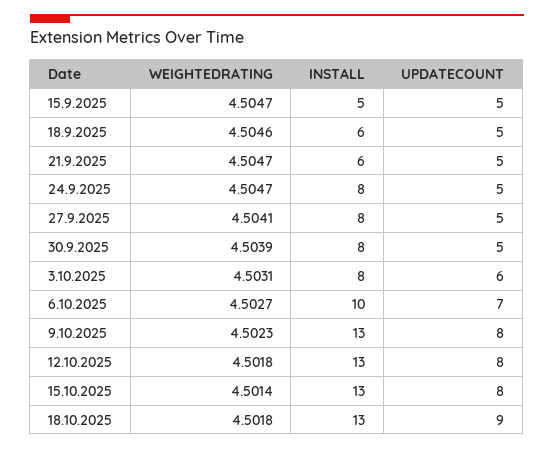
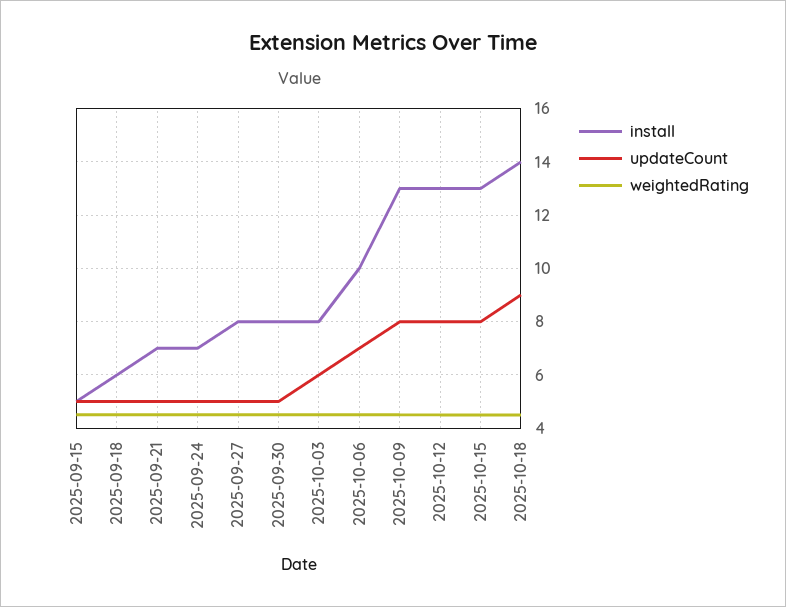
  {
    "WEIGHTEDRATING": {
      "15.9.2025": 4.5047,
      "18.9.2025": 4.5046,
      "21.9.2025": 4.5047,
      "24.9.2025": 4.5047,
      "27.9.2025": 4.5041,
      "30.9.2025": 4.5039,
      "3.10.2025": 4.5031,
      "6.10.2025": 4.5027,
      "9.10.2025": 4.5023,
      "12.10.2025": 4.5018,
      "15.10.2025": 4.5014,
      "18.10.2025": 4.5018
    },
    "INSTALL": {
      "15.9.2025": 5,
      "18.9.2025": 6,
-     "21.9.2025": 6,
+     "21.9.2025": 7,
-     "24.9.2025": 8,
+     "24.9.2025": 7,
      "27.9.2025": 8,
      "30.9.2025": 8,
      "3.10.2025": 8,
      "6.10.2025": 10,
      "9.10.2025": 13,
      "12.10.2025": 13,
      "15.10.2025": 13,
-     "18.10.2025": 13
+     "18.10.2025": 14
    },
    "UPDATECOUNT": {
      "15.9.2025": 5,
      "18.9.2025": 5,
      "21.9.2025": 5,
      "24.9.2025": 5,
      "27.9.2025": 5,
      "30.9.2025": 5,
      "3.10.2025": 6,
      "6.10.2025": 7,
      "9.10.2025": 8,
      "12.10.2025": 8,
      "15.10.2025": 8,
      "18.10.2025": 9
    }
  }

